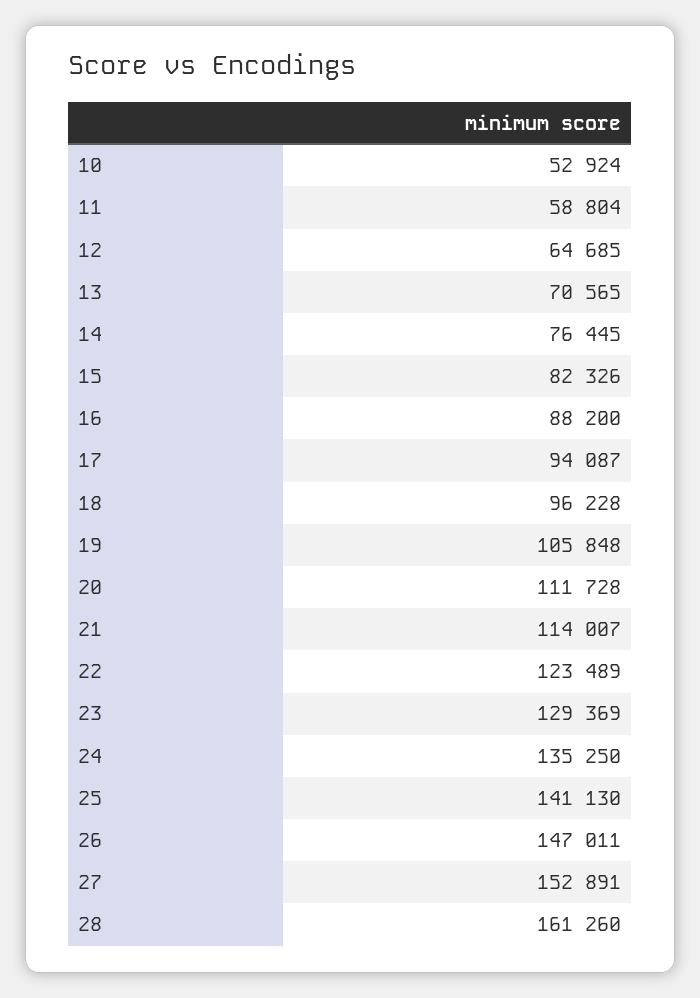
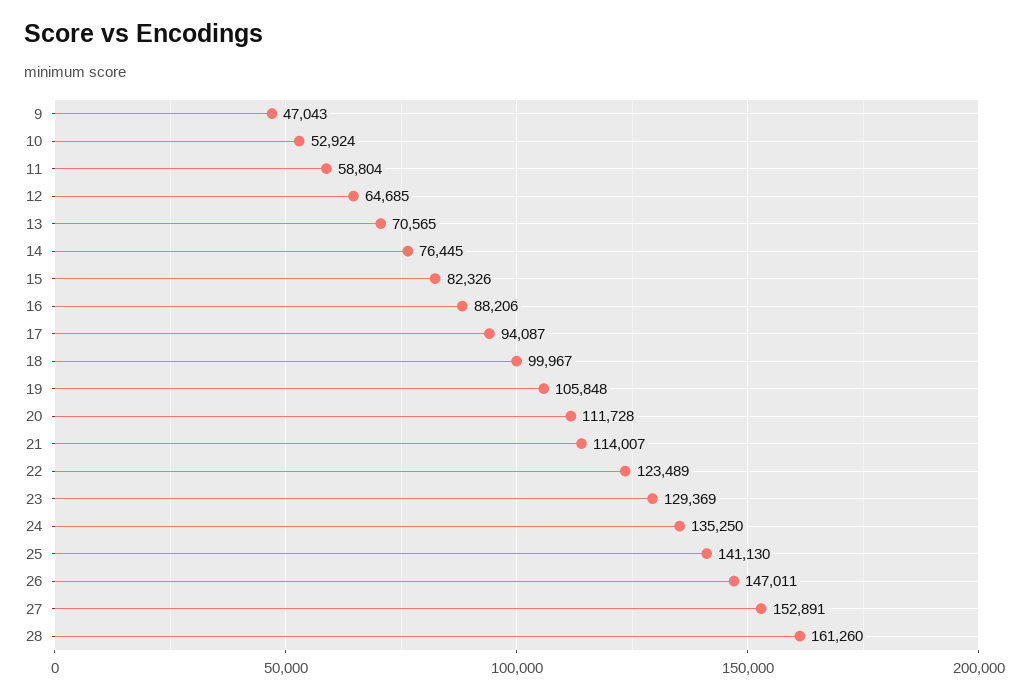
  {
    "10": 52924,
    "11": 58804,
    "12": 64685,
    "13": 70565,
    "14": 76445,
    "15": 82326,
-   "16": 88200,
+   "16": 88206,
    "17": 94087,
-   "18": 96228,
+   "18": 99967,
    "19": 105848,
    "20": 111728,
    "21": 114007,
    "22": 123489,
    "23": 129369,
    "24": 135250,
    "25": 141130,
    "26": 147011,
    "27": 152891,
-   "28": 161260
+   "28": 161260,
+   "9": 47043
  }

